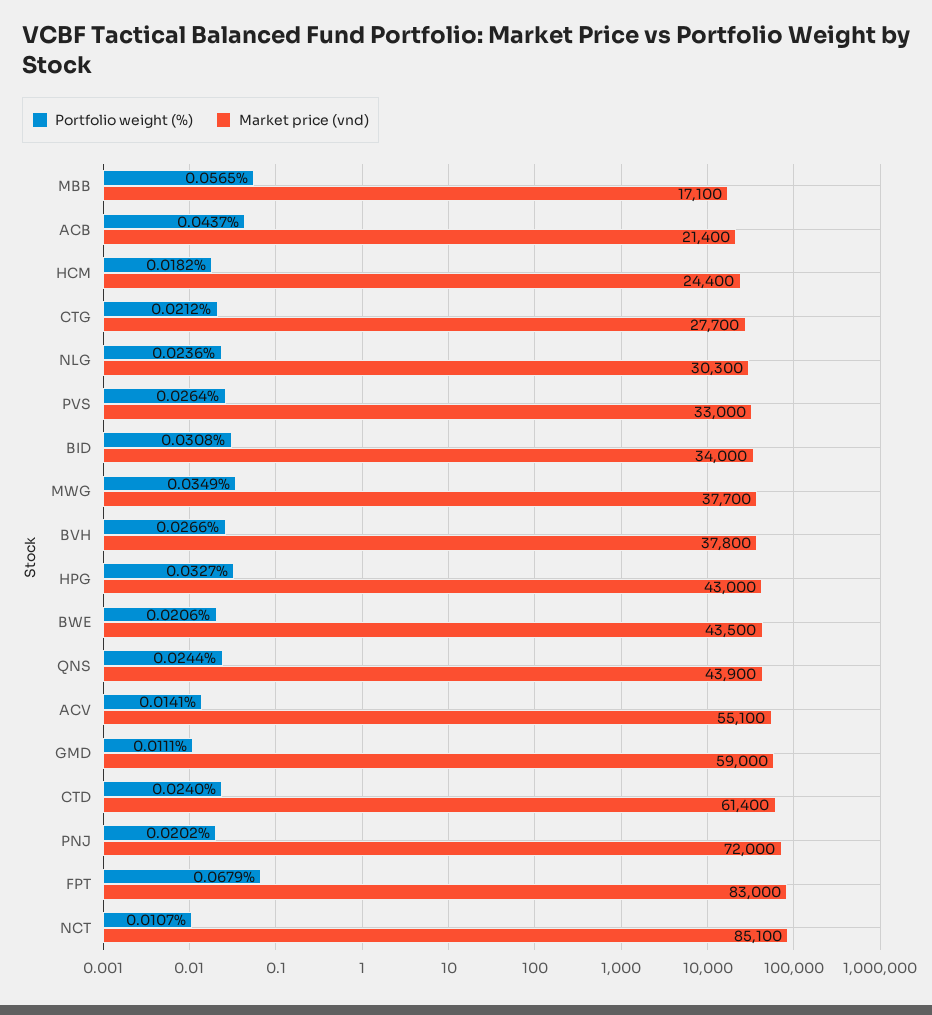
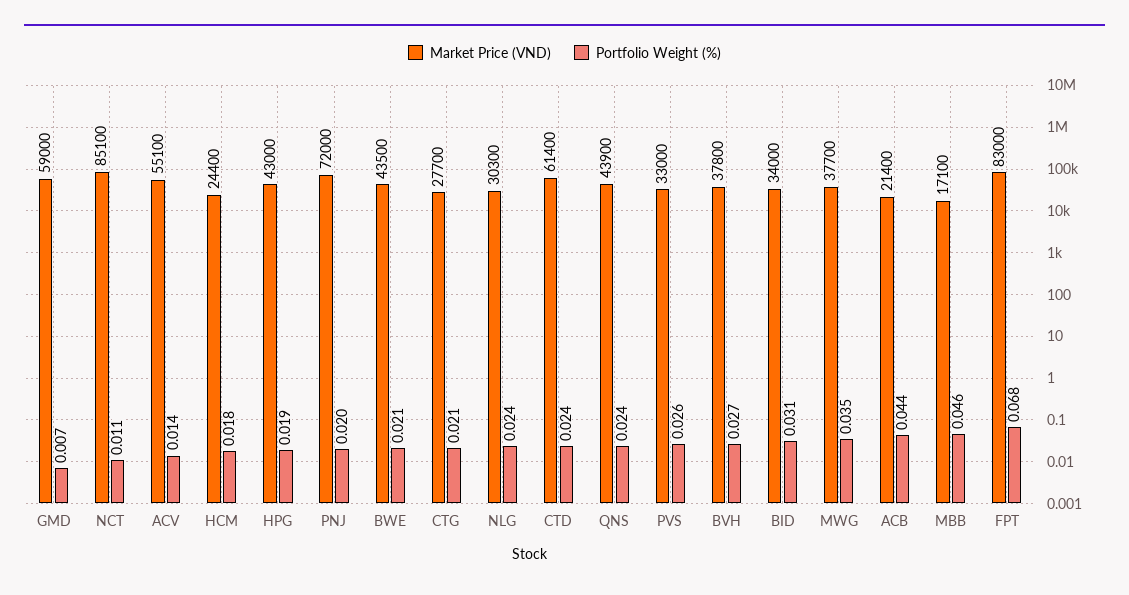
  {
    "Portfolio weight (%)": {
-     "MBB": 0.0565,
+     "MBB": 0.046,
      "ACB": 0.0437,
      "HCM": 0.0182,
      "CTG": 0.0212,
      "NLG": 0.0236,
      "PVS": 0.0264,
      "BID": 0.0308,
      "MWG": 0.0349,
      "BVH": 0.0266,
-     "HPG": 0.0327,
+     "HPG": 0.019,
      "BWE": 0.0206,
      "QNS": 0.0244,
      "ACV": 0.0141,
-     "GMD": 0.0111,
+     "GMD": 0.007,
      "CTD": 0.024,
      "PNJ": 0.0202,
      "FPT": 0.0679,
      "NCT": 0.0107
    },
    "Market price (vnd)": {
      "MBB": 17100,
      "ACB": 21400,
      "HCM": 24400,
      "CTG": 27700,
      "NLG": 30300,
      "PVS": 33000,
      "BID": 34000,
      "MWG": 37700,
      "BVH": 37800,
      "HPG": 43000,
      "BWE": 43500,
      "QNS": 43900,
      "ACV": 55100,
      "GMD": 59000,
      "CTD": 61400,
      "PNJ": 72000,
      "FPT": 83000,
      "NCT": 85100
    }
  }

